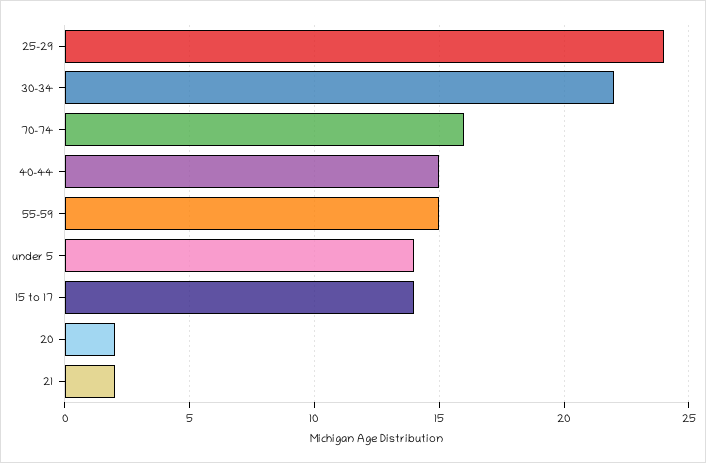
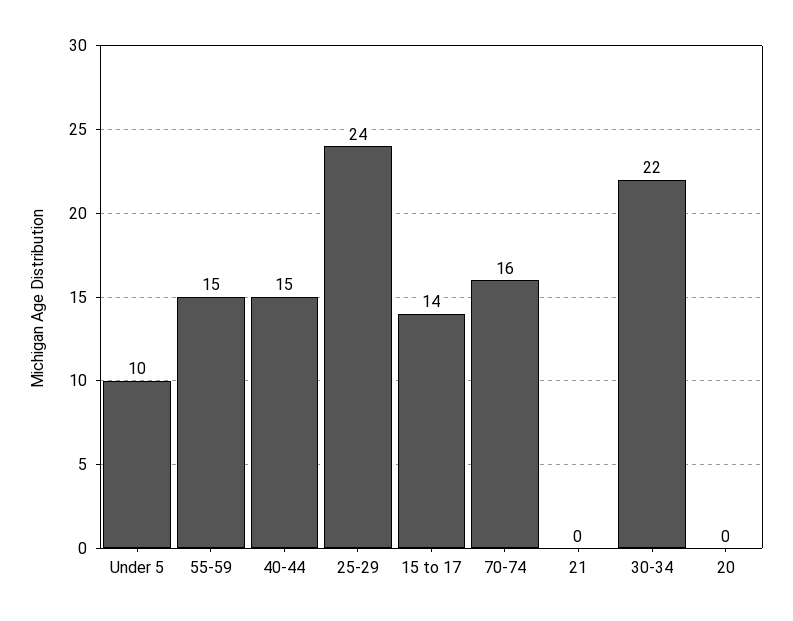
  {
    "25-29": 24,
    "30-34": 22,
    "70-74": 16,
    "40-44": 15,
    "55-59": 15,
-   "under 5": 14,
+   "under 5": 10,
    "15 to 17": 14,
-   "20": 2,
+   "20": 0,
-   "21": 2
+   "21": 0
  }

